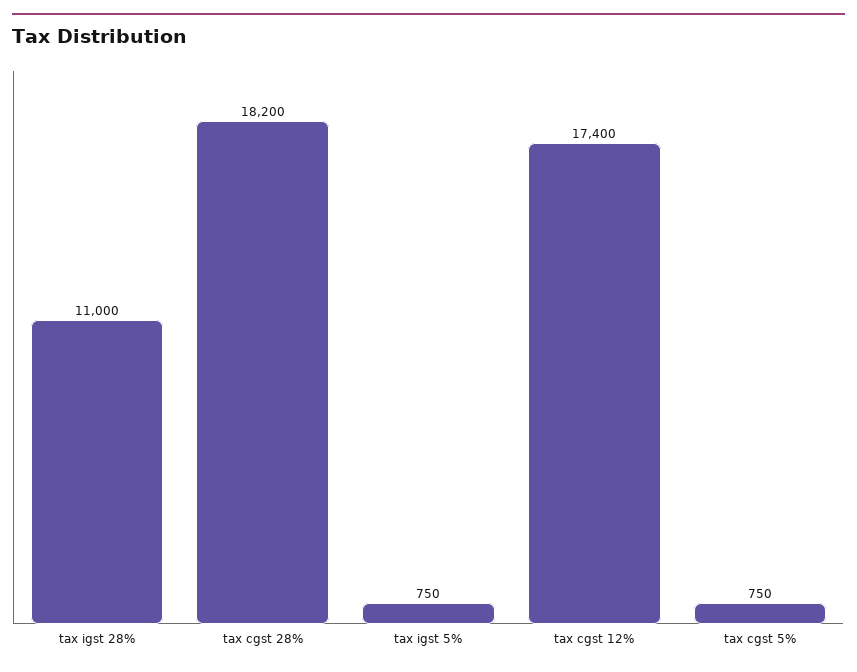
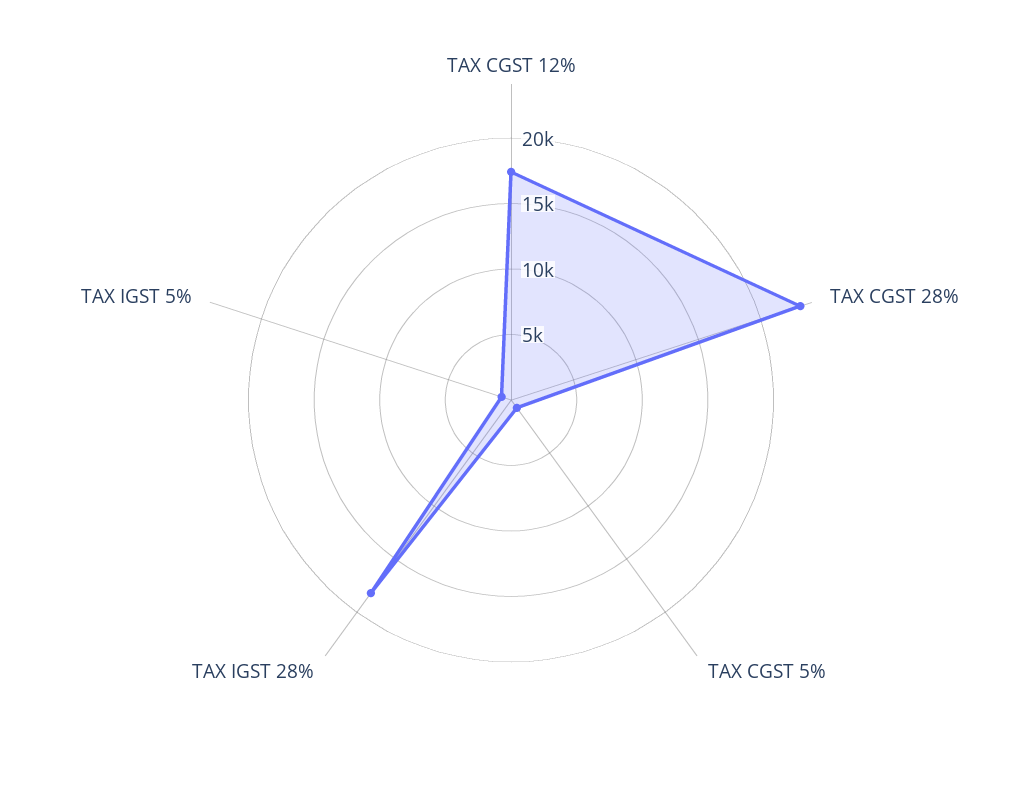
  {
-   "tax igst 28%": 11000,
+   "tax igst 28%": 18000,
-   "tax cgst 28%": 18200,
+   "tax cgst 28%": 23000,
    "tax igst 5%": 750,
    "tax cgst 12%": 17400,
    "tax cgst 5%": 750
  }

